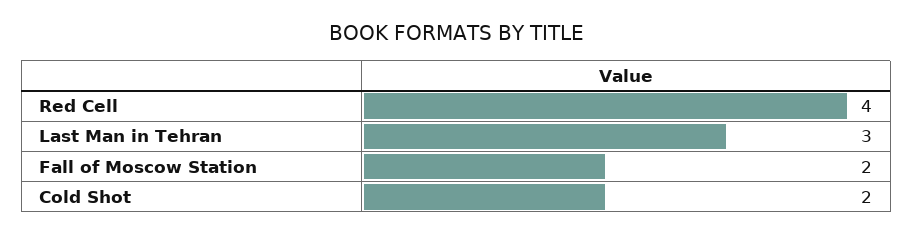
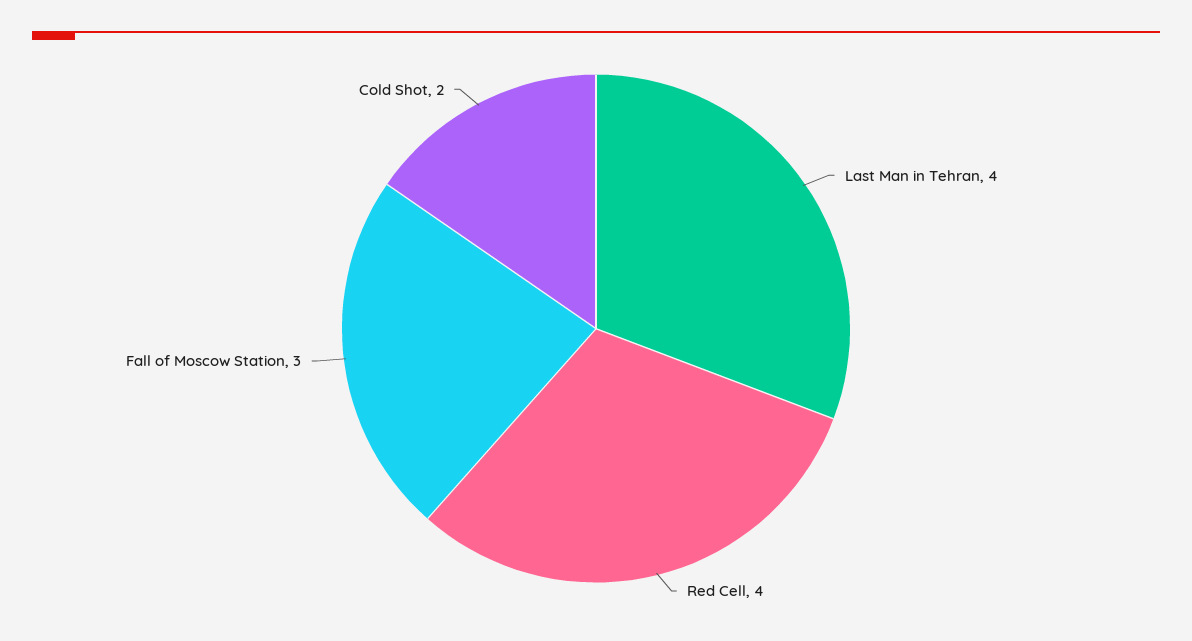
  {
    "Red Cell": 4,
-   "Last Man in Tehran": 3,
+   "Last Man in Tehran": 4,
-   "Fall of Moscow Station": 2,
+   "Fall of Moscow Station": 3,
    "Cold Shot": 2
  }

